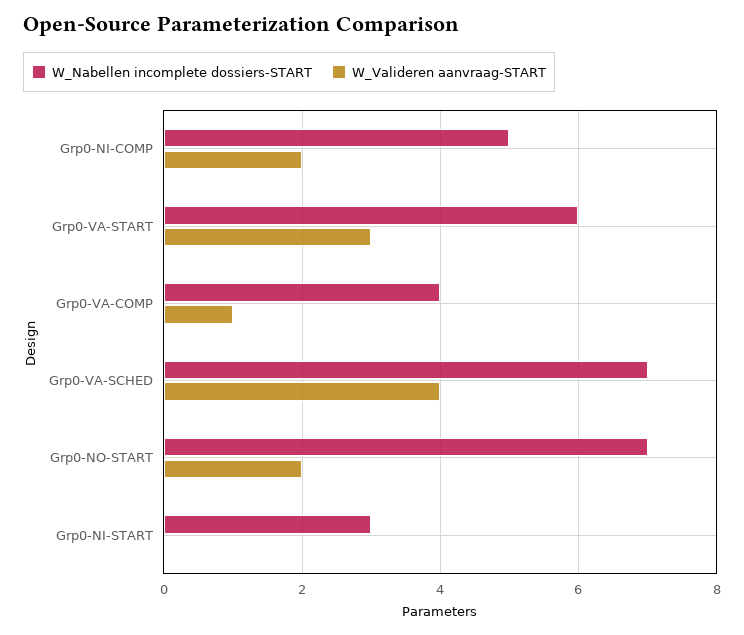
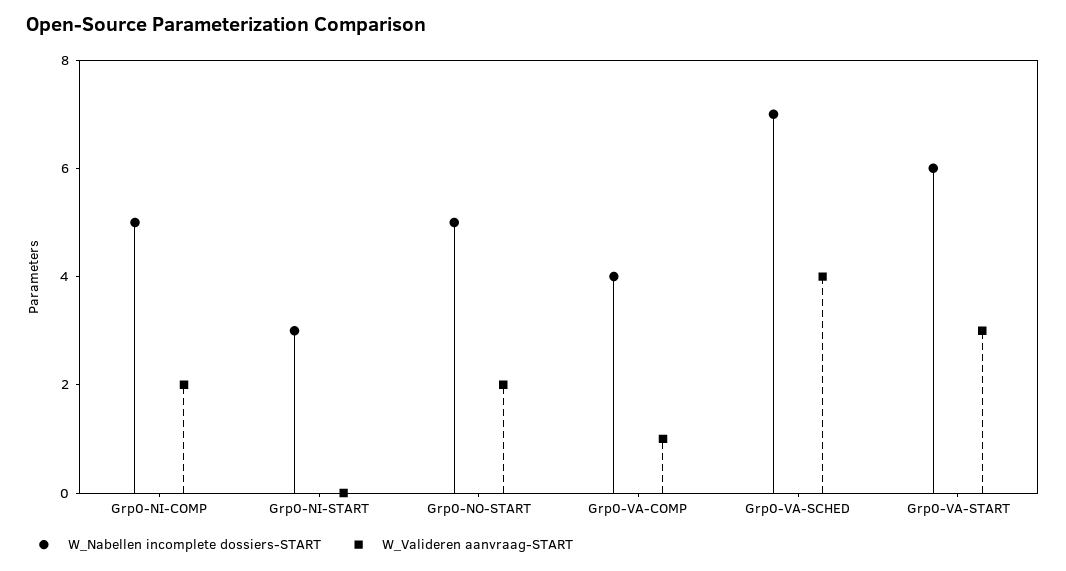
  {
    "W_Nabellen incomplete dossiers-START": {
      "Grp0-NI-COMP": 5,
      "Grp0-VA-START": 6,
      "Grp0-VA-COMP": 4,
      "Grp0-VA-SCHED": 7,
-     "Grp0-NO-START": 7,
+     "Grp0-NO-START": 5,
      "Grp0-NI-START": 3
    },
    "W_Valideren aanvraag-START": {
      "Grp0-NI-COMP": 2,
      "Grp0-VA-START": 3,
      "Grp0-VA-COMP": 1,
      "Grp0-VA-SCHED": 4,
      "Grp0-NO-START": 2,
      "Grp0-NI-START": 0
    }
  }

